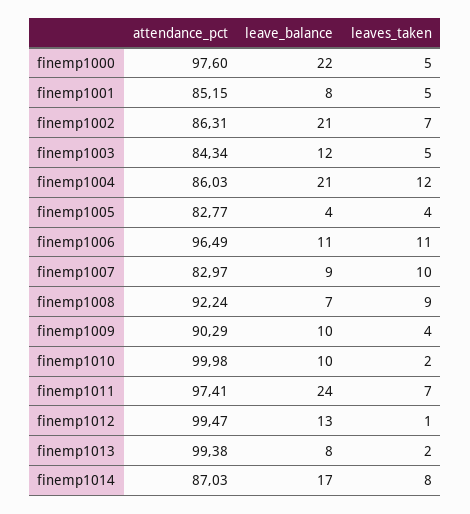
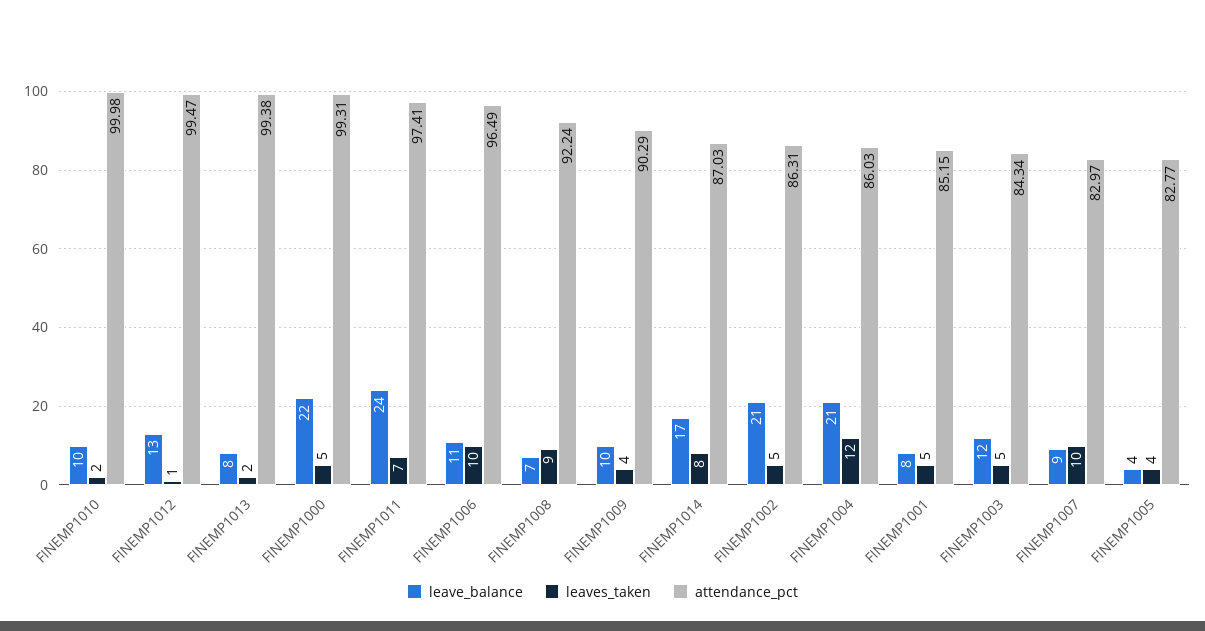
  {
    "attendance_pct": {
-     "finemp1000": 97.6,
+     "finemp1000": 99.31,
      "finemp1001": 85.15,
      "finemp1002": 86.31,
      "finemp1003": 84.34,
      "finemp1004": 86.03,
      "finemp1005": 82.77,
      "finemp1006": 96.49,
      "finemp1007": 82.97,
      "finemp1008": 92.24,
      "finemp1009": 90.29,
      "finemp1010": 99.98,
      "finemp1011": 97.41,
      "finemp1012": 99.47,
      "finemp1013": 99.38,
      "finemp1014": 87.03
    },
    "leave_balance": {
      "finemp1000": 22,
      "finemp1001": 8,
      "finemp1002": 21,
      "finemp1003": 12,
      "finemp1004": 21,
      "finemp1005": 4,
      "finemp1006": 11,
      "finemp1007": 9,
      "finemp1008": 7,
      "finemp1009": 10,
      "finemp1010": 10,
      "finemp1011": 24,
      "finemp1012": 13,
      "finemp1013": 8,
      "finemp1014": 17
    },
    "leaves_taken": {
      "finemp1000": 5,
      "finemp1001": 5,
-     "finemp1002": 7,
+     "finemp1002": 5,
      "finemp1003": 5,
      "finemp1004": 12,
      "finemp1005": 4,
-     "finemp1006": 11,
+     "finemp1006": 10,
      "finemp1007": 10,
      "finemp1008": 9,
      "finemp1009": 4,
      "finemp1010": 2,
      "finemp1011": 7,
      "finemp1012": 1,
      "finemp1013": 2,
      "finemp1014": 8
    }
  }

